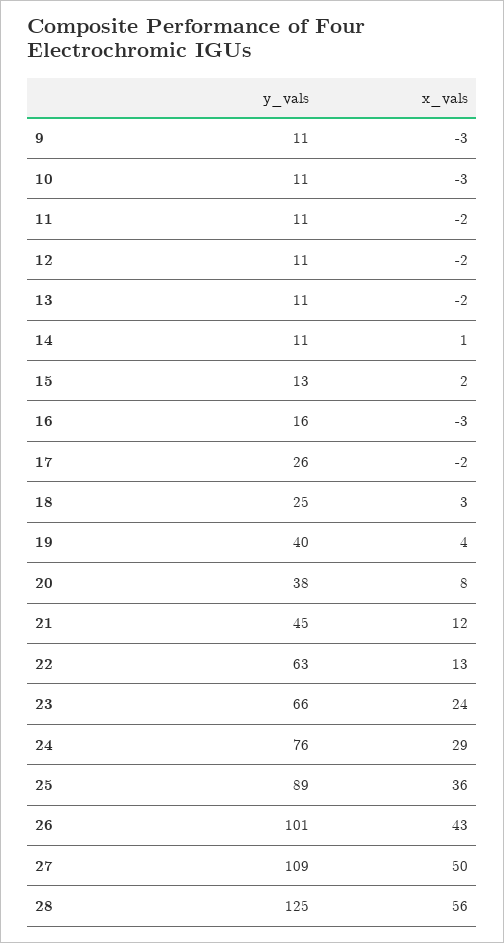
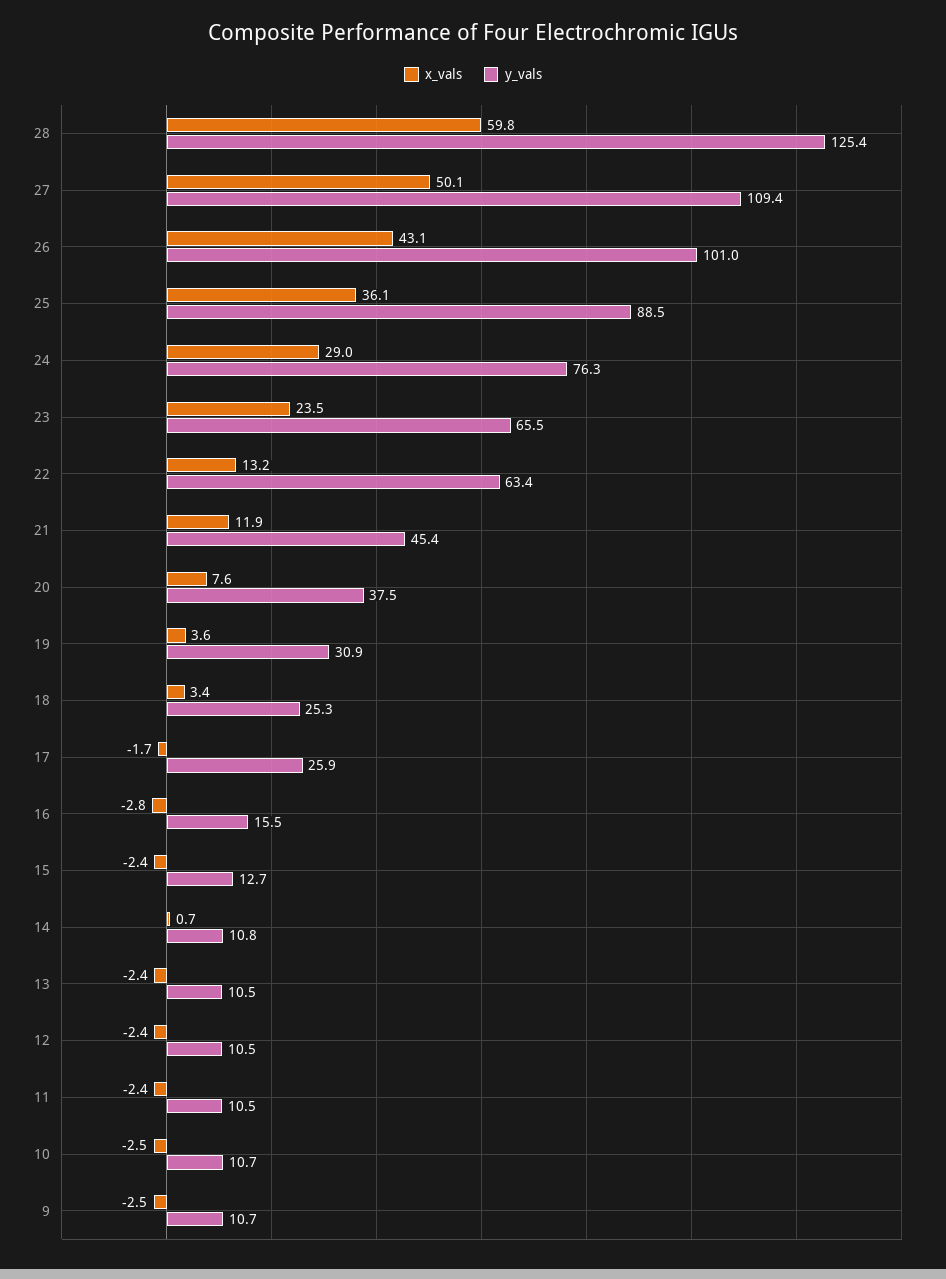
  {
    "y_vals": {
      "9": 10.7,
      "10": 10.7,
      "11": 10.5,
      "12": 10.5,
      "13": 10.5,
      "14": 10.8,
      "15": 12.7,
      "16": 15.5,
      "17": 25.9,
      "18": 25.3,
-     "19": 40,
+     "19": 30.9,
      "20": 37.5,
      "21": 45.4,
      "22": 63.4,
      "23": 65.5,
      "24": 76.3,
      "25": 88.5,
      "26": 101,
      "27": 109.4,
      "28": 125.4
    },
    "x_vals": {
      "9": -2.5,
      "10": -2.5,
      "11": -2.4,
      "12": -2.4,
      "13": -2.4,
      "14": 0.7,
-     "15": 2,
+     "15": -2.4,
      "16": -2.8,
      "17": -1.7,
      "18": 3.4,
      "19": 3.6,
      "20": 7.6,
      "21": 11.9,
      "22": 13.2,
      "23": 23.5,
      "24": 29,
      "25": 36.1,
      "26": 43.1,
      "27": 50.1,
-     "28": 56
+     "28": 59.8
    }
  }

